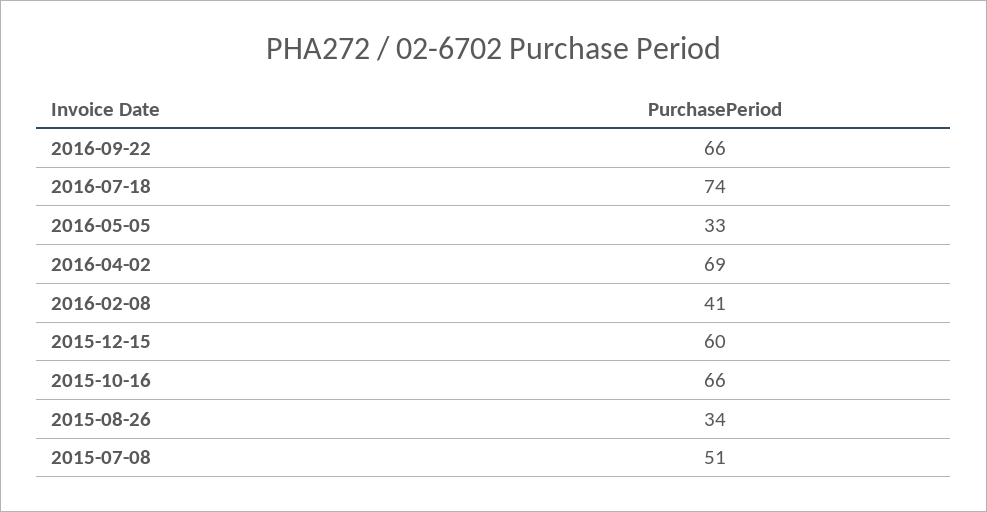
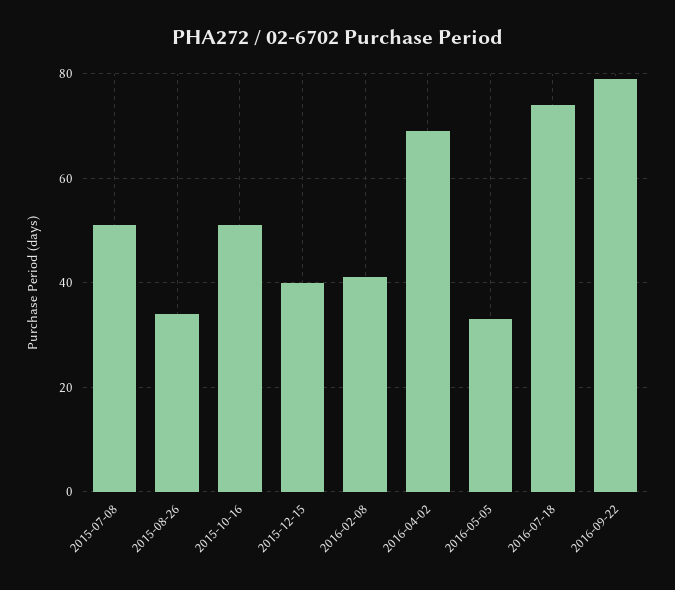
  {
-   "2016-09-22": 66,
+   "2016-09-22": 80,
    "2016-07-18": 74,
    "2016-05-05": 33,
    "2016-04-02": 69,
    "2016-02-08": 41,
-   "2015-12-15": 60,
+   "2015-12-15": 40,
-   "2015-10-16": 66,
+   "2015-10-16": 50,
    "2015-08-26": 34,
    "2015-07-08": 51
  }

